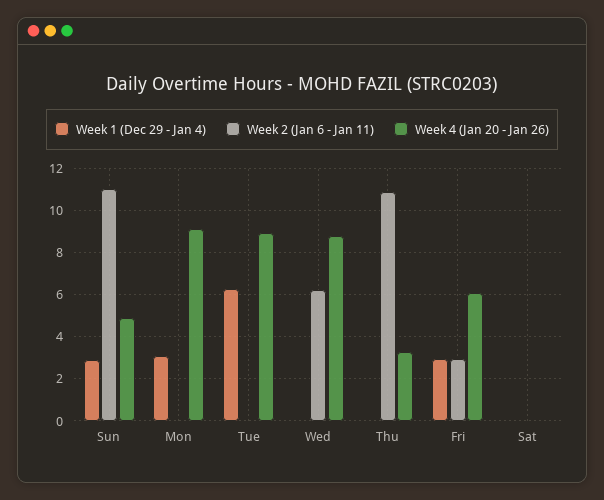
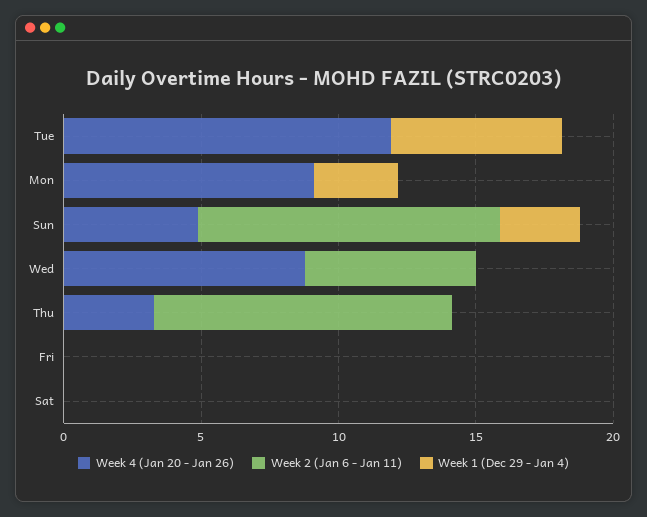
  {
    "Week 1 (Dec 29 - Jan 4)": {
      "Sun": 3,
      "Mon": 3,
      "Tue": 6,
      "Wed": 0,
      "Thu": 0,
-     "Fri": 3,
+     "Fri": 0,
      "Sat": 0
    },
    "Week 2 (Jan 6 - Jan 11)": {
      "Sun": 11,
      "Mon": 0,
      "Tue": 0,
      "Wed": 6,
      "Thu": 11,
-     "Fri": 3,
+     "Fri": 0,
      "Sat": 0
    },
    "Week 4 (Jan 20 - Jan 26)": {
      "Sun": 5,
      "Mon": 9,
-     "Tue": 9,
+     "Tue": 12,
      "Wed": 9,
      "Thu": 3.5,
-     "Fri": 6,
+     "Fri": 0,
      "Sat": 0
    }
  }

